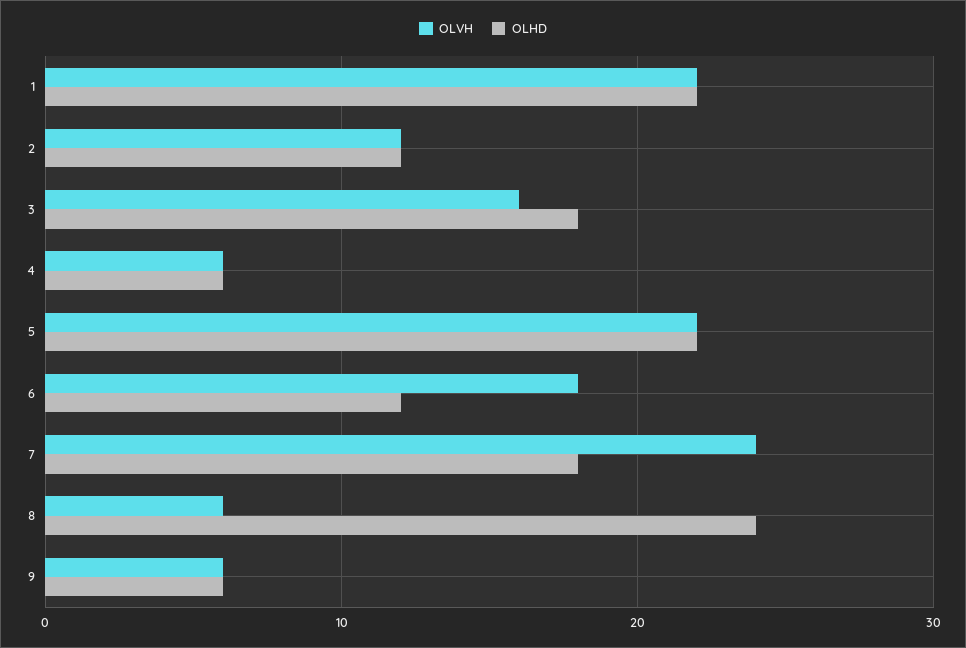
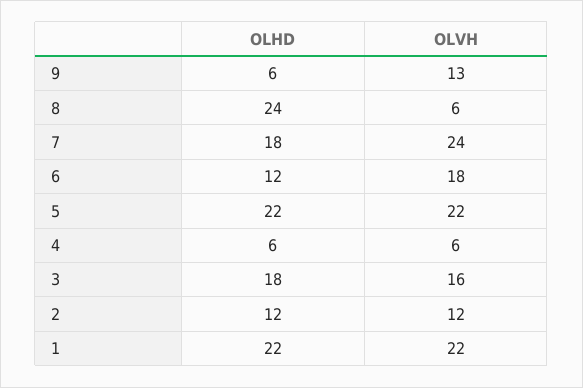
  {
    "OLVH": {
      "1": 22,
      "2": 12,
      "3": 16,
      "4": 6,
      "5": 22,
      "6": 18,
      "7": 24,
      "8": 6,
-     "9": 6
+     "9": 13
    },
    "OLHD": {
      "1": 22,
      "2": 12,
      "3": 18,
      "4": 6,
      "5": 22,
      "6": 12,
      "7": 18,
      "8": 24,
      "9": 6
    }
  }

